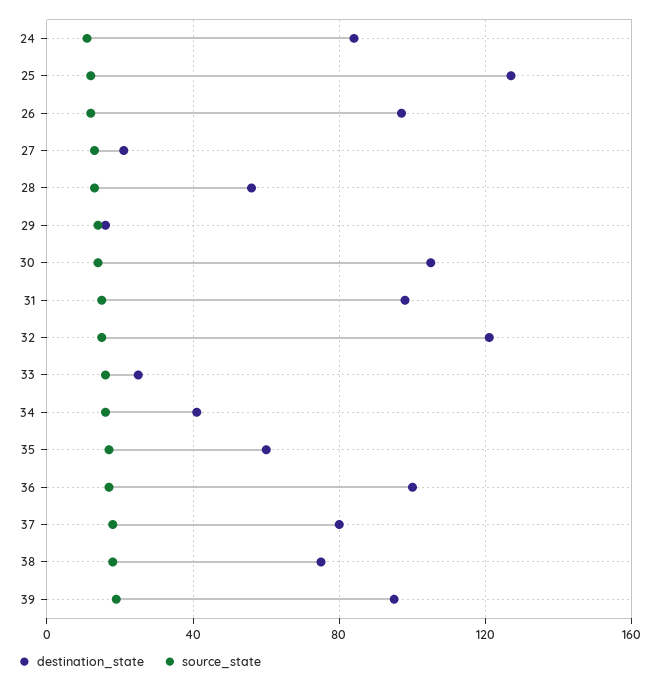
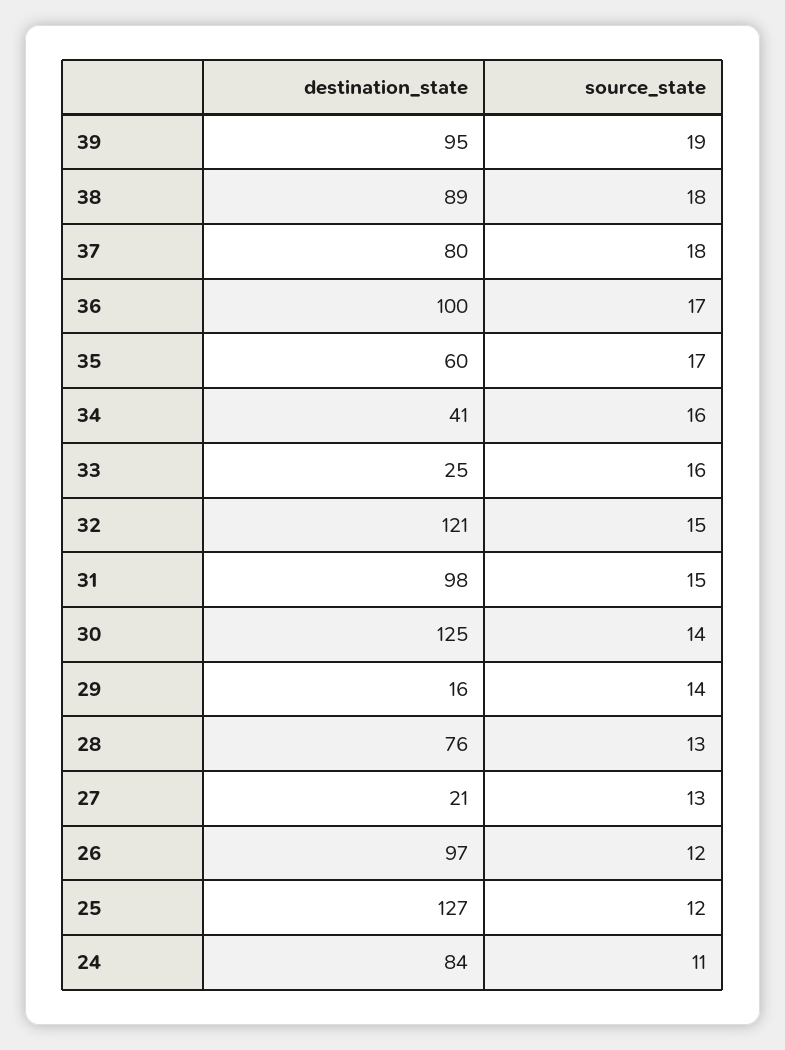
  {
    "destination_state": {
      "24": 84,
      "25": 127,
      "26": 97,
      "27": 21,
-     "28": 55,
+     "28": 76,
      "29": 16,
-     "30": 105,
+     "30": 125,
      "31": 98,
      "32": 121,
      "33": 25,
      "34": 41,
      "35": 60,
      "36": 100,
      "37": 80,
-     "38": 75,
+     "38": 89,
      "39": 95
    },
    "source_state": {
      "24": 11,
      "25": 12,
      "26": 12,
      "27": 13,
      "28": 13,
      "29": 14,
      "30": 14,
      "31": 15,
      "32": 15,
      "33": 16,
      "34": 16,
      "35": 17,
      "36": 17,
      "37": 18,
      "38": 18,
      "39": 19
    }
  }

